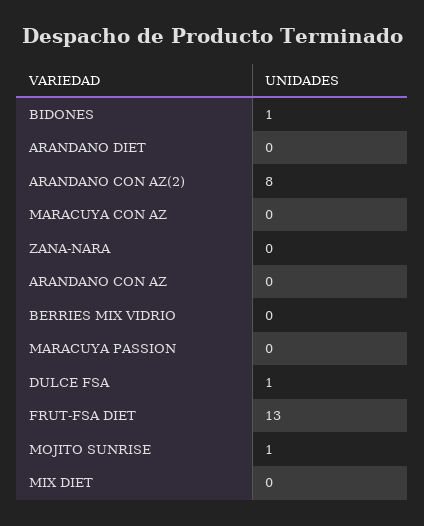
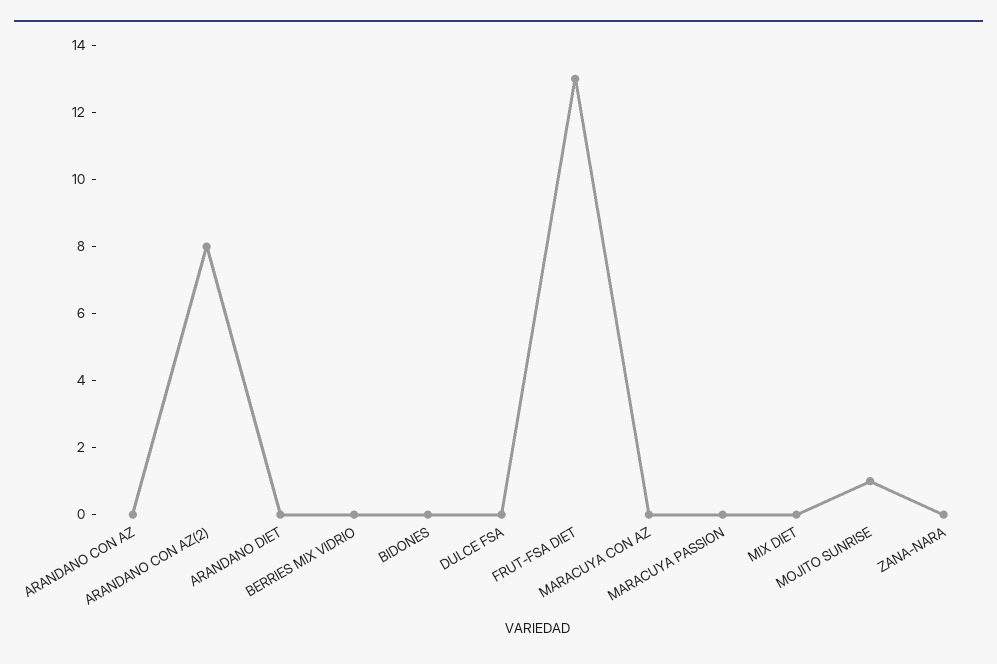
  {
-   "BIDONES": 1,
+   "BIDONES": 0,
    "ARANDANO DIET": 0,
    "ARANDANO CON AZ(2)": 8,
    "MARACUYA CON AZ": 0,
    "ZANA-NARA": 0,
    "ARANDANO CON AZ": 0,
    "BERRIES MIX VIDRIO": 0,
    "MARACUYA PASSION": 0,
-   "DULCE FSA": 1,
+   "DULCE FSA": 0,
    "FRUT-FSA DIET": 13,
    "MOJITO SUNRISE": 1,
    "MIX DIET": 0
  }

